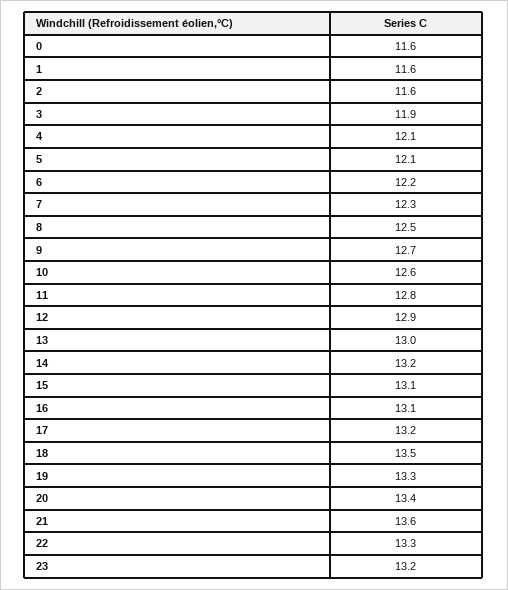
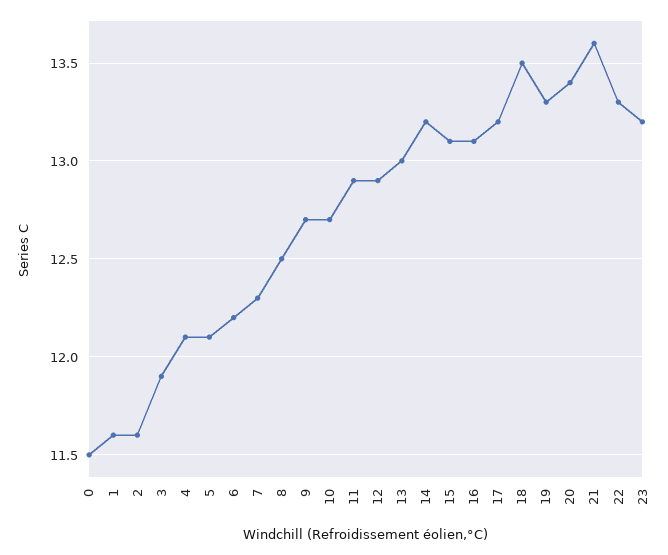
  {
-   "0": 11.6,
+   "0": 11.5,
    "1": 11.6,
    "2": 11.6,
    "3": 11.9,
    "4": 12.1,
    "5": 12.1,
    "6": 12.2,
    "7": 12.3,
    "8": 12.5,
    "9": 12.7,
-   "10": 12.6,
+   "10": 12.7,
-   "11": 12.8,
+   "11": 12.9,
    "12": 12.9,
    "13": 13,
    "14": 13.2,
    "15": 13.1,
    "16": 13.1,
    "17": 13.2,
    "18": 13.5,
    "19": 13.3,
    "20": 13.4,
    "21": 13.6,
    "22": 13.3,
    "23": 13.2
  }

